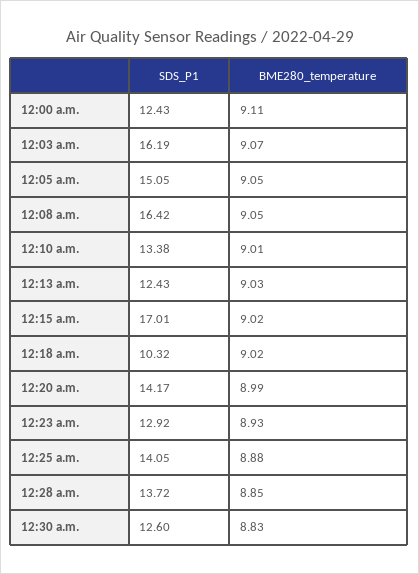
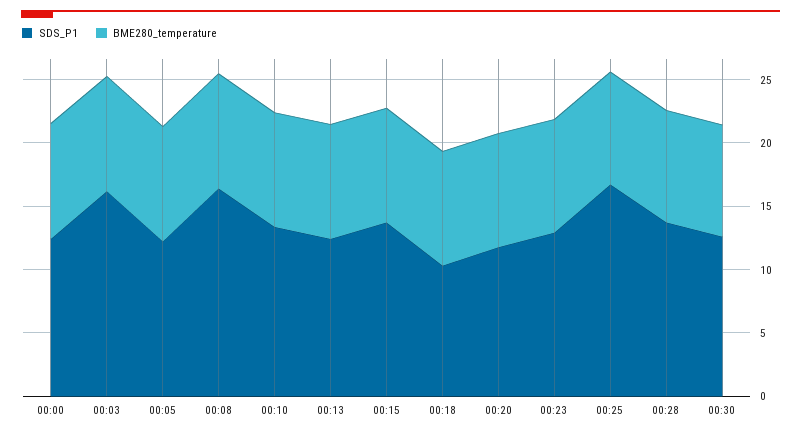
  {
    "SDS_P1": {
      "12:00 a.m.": 12.43,
      "12:03 a.m.": 16.19,
-     "12:05 a.m.": 15.05,
+     "12:05 a.m.": 12,
      "12:08 a.m.": 16.42,
      "12:10 a.m.": 13.38,
      "12:13 a.m.": 12.43,
-     "12:15 a.m.": 17.01,
+     "12:15 a.m.": 14,
      "12:18 a.m.": 10.32,
-     "12:20 a.m.": 14.17,
+     "12:20 a.m.": 12,
      "12:23 a.m.": 12.92,
-     "12:25 a.m.": 14.05,
+     "12:25 a.m.": 17,
      "12:28 a.m.": 13.72,
      "12:30 a.m.": 12.6
    },
    "BME280_temperature": {
      "12:00 a.m.": 9.11,
      "12:03 a.m.": 9.07,
      "12:05 a.m.": 9.05,
      "12:08 a.m.": 9.05,
      "12:10 a.m.": 9.01,
      "12:13 a.m.": 9.03,
      "12:15 a.m.": 9.02,
      "12:18 a.m.": 9.02,
      "12:20 a.m.": 8.99,
      "12:23 a.m.": 8.93,
      "12:25 a.m.": 8.88,
      "12:28 a.m.": 8.85,
      "12:30 a.m.": 8.83
    }
  }

